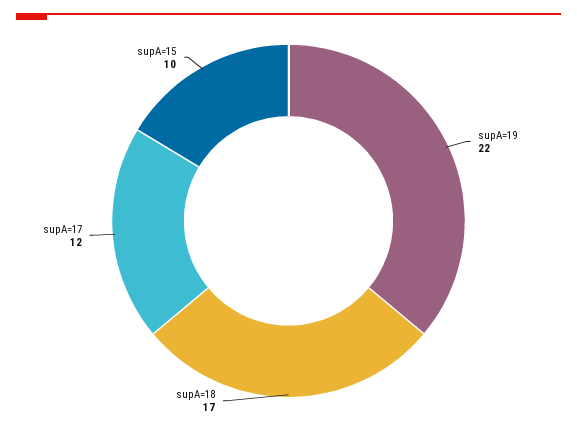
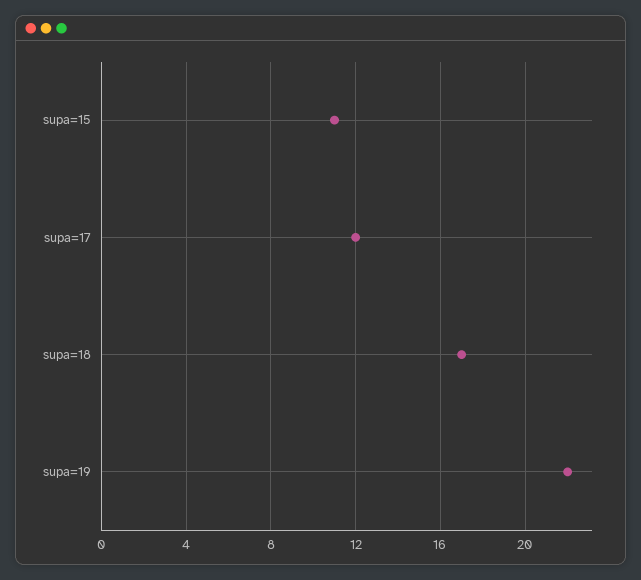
  {
    "supA=19": 22,
    "supA=18": 17,
    "supA=17": 12,
-   "supA=15": 10
+   "supA=15": 11
  }

